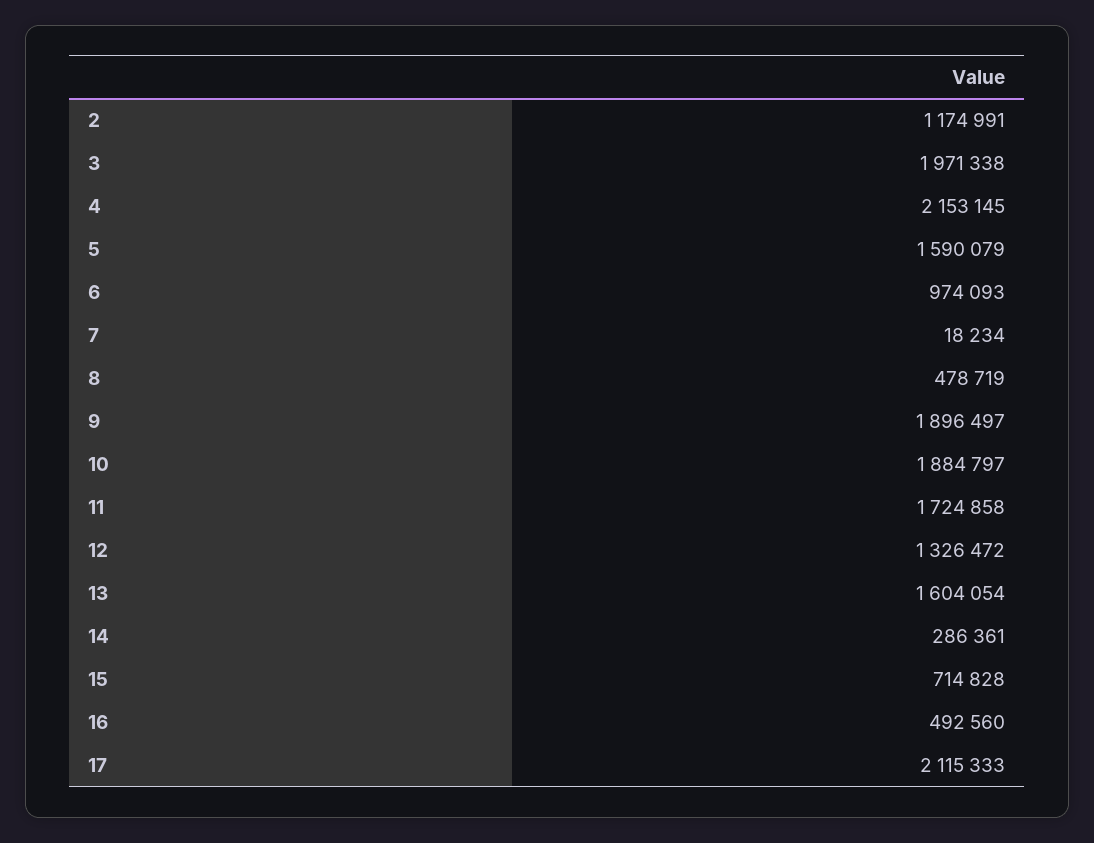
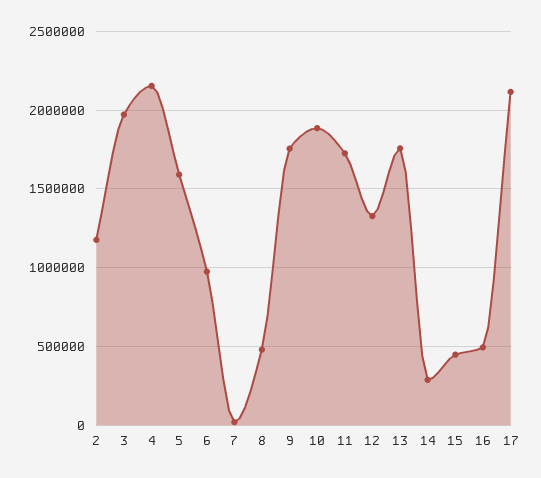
  {
    "2": 1174991,
    "3": 1971338,
    "4": 2153145,
    "5": 1590079,
    "6": 974093,
    "7": 18234,
    "8": 478719,
-   "9": 1896497,
+   "9": 1750000,
    "10": 1884797,
    "11": 1724858,
    "12": 1326472,
-   "13": 1604054,
+   "13": 1750000,
    "14": 286361,
-   "15": 714828,
+   "15": 450000,
    "16": 492560,
    "17": 2115333
  }

